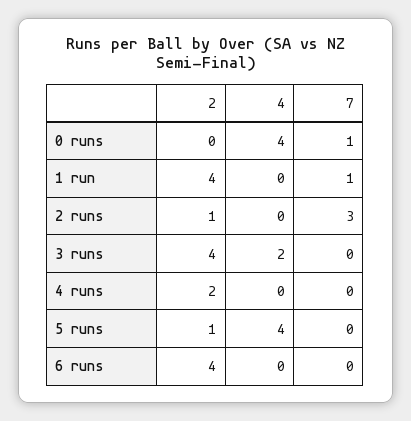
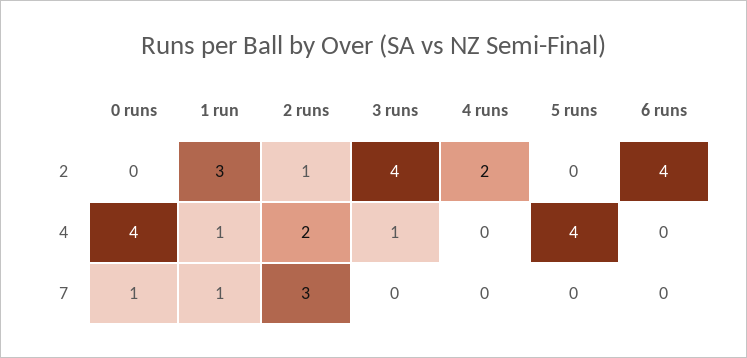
  {
    "2": {
      "0 runs": 0,
-     "1 run": 4,
+     "1 run": 3,
      "2 runs": 1,
      "3 runs": 4,
      "4 runs": 2,
-     "5 runs": 1,
+     "5 runs": 0,
      "6 runs": 4
    },
    "4": {
      "0 runs": 4,
-     "1 run": 0,
+     "1 run": 1,
-     "2 runs": 0,
+     "2 runs": 2,
-     "3 runs": 2,
+     "3 runs": 1,
      "4 runs": 0,
      "5 runs": 4,
      "6 runs": 0
    },
    "7": {
      "0 runs": 1,
      "1 run": 1,
      "2 runs": 3,
      "3 runs": 0,
      "4 runs": 0,
      "5 runs": 0,
      "6 runs": 0
    }
  }

